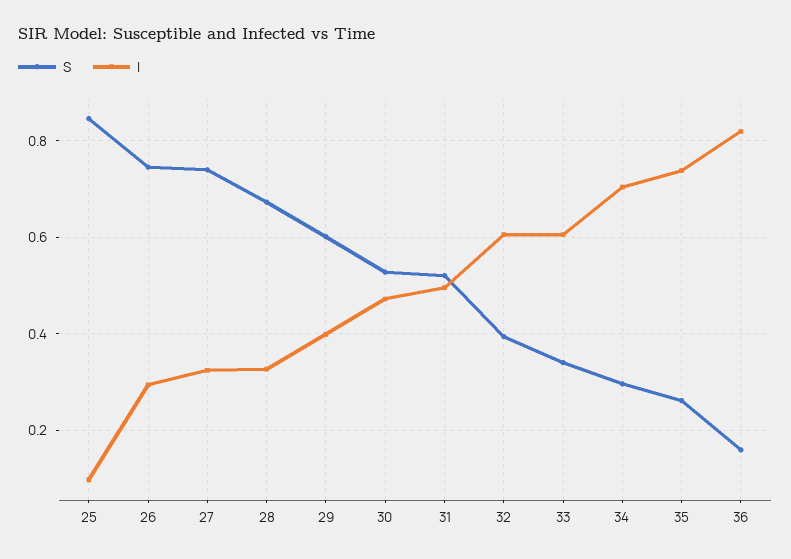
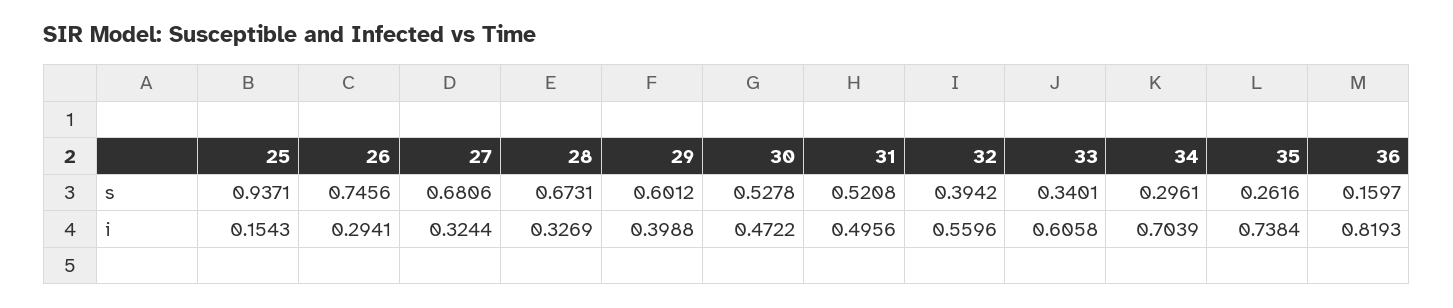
  {
    "S": {
-     "25": 0.84,
+     "25": 0.9371,
      "26": 0.7456,
-     "27": 0.74,
+     "27": 0.6806,
      "28": 0.6731,
      "29": 0.6012,
      "30": 0.5278,
      "31": 0.5208,
      "32": 0.3942,
      "33": 0.3401,
      "34": 0.2961,
      "35": 0.2616,
      "36": 0.1597
    },
    "I": {
-     "25": 0.1,
+     "25": 0.1543,
      "26": 0.2941,
      "27": 0.3244,
      "28": 0.3269,
      "29": 0.3988,
      "30": 0.4722,
      "31": 0.4956,
-     "32": 0.6,
+     "32": 0.5596,
      "33": 0.6058,
      "34": 0.7039,
      "35": 0.7384,
      "36": 0.8193
    }
  }

